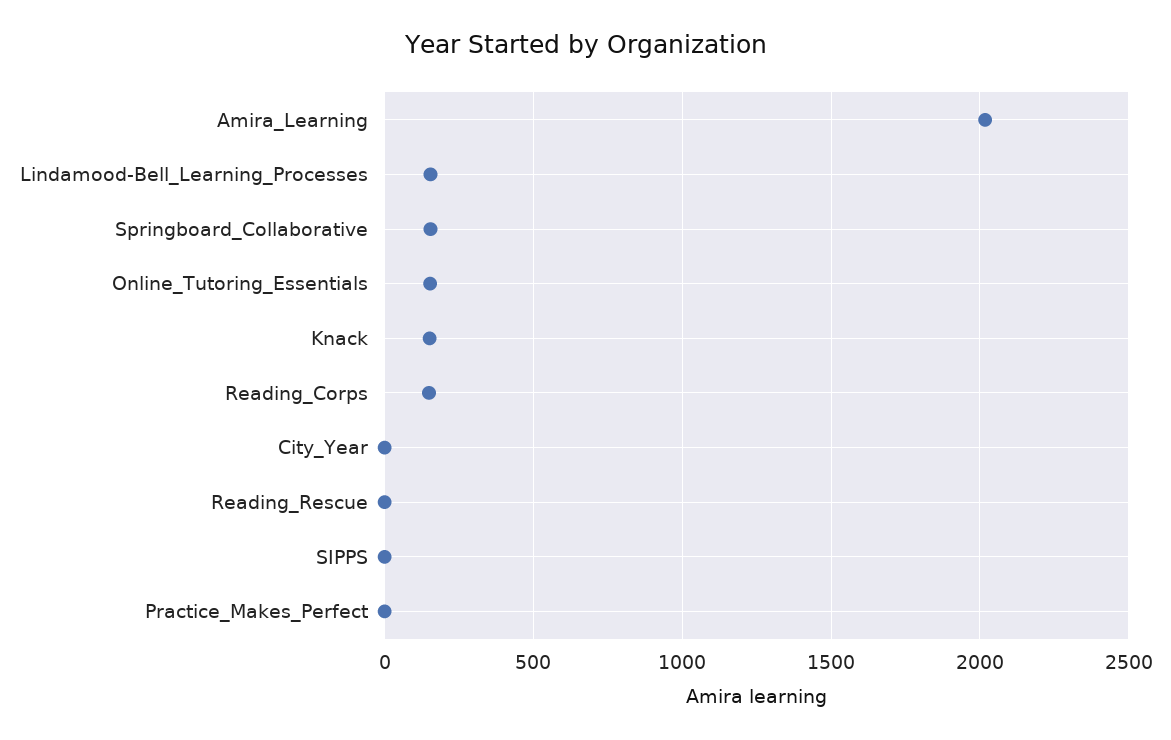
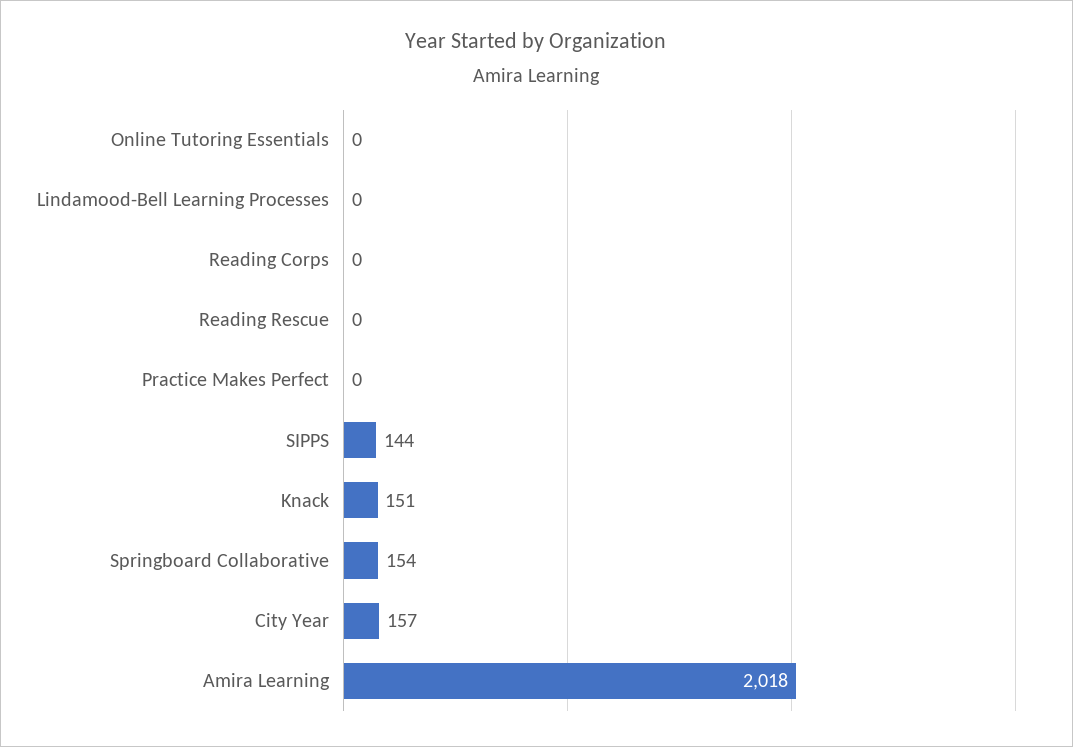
  {
    "Amira_Learning": 2018,
-   "Lindamood-Bell_Learning_Processes": 150,
+   "Lindamood-Bell_Learning_Processes": 0,
    "Springboard_Collaborative": 154,
-   "Online_Tutoring_Essentials": 150,
+   "Online_Tutoring_Essentials": 0,
    "Knack": 151,
-   "Reading_Corps": 150,
+   "Reading_Corps": 0,
-   "City_Year": 0,
+   "City_Year": 157,
    "Reading_Rescue": 0,
-   "SIPPS": 0,
+   "SIPPS": 144,
    "Practice_Makes_Perfect": 0
  }

